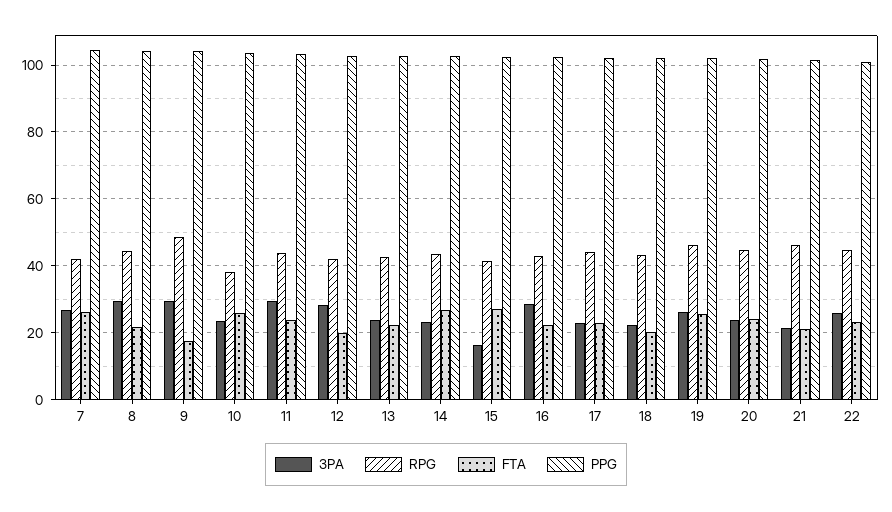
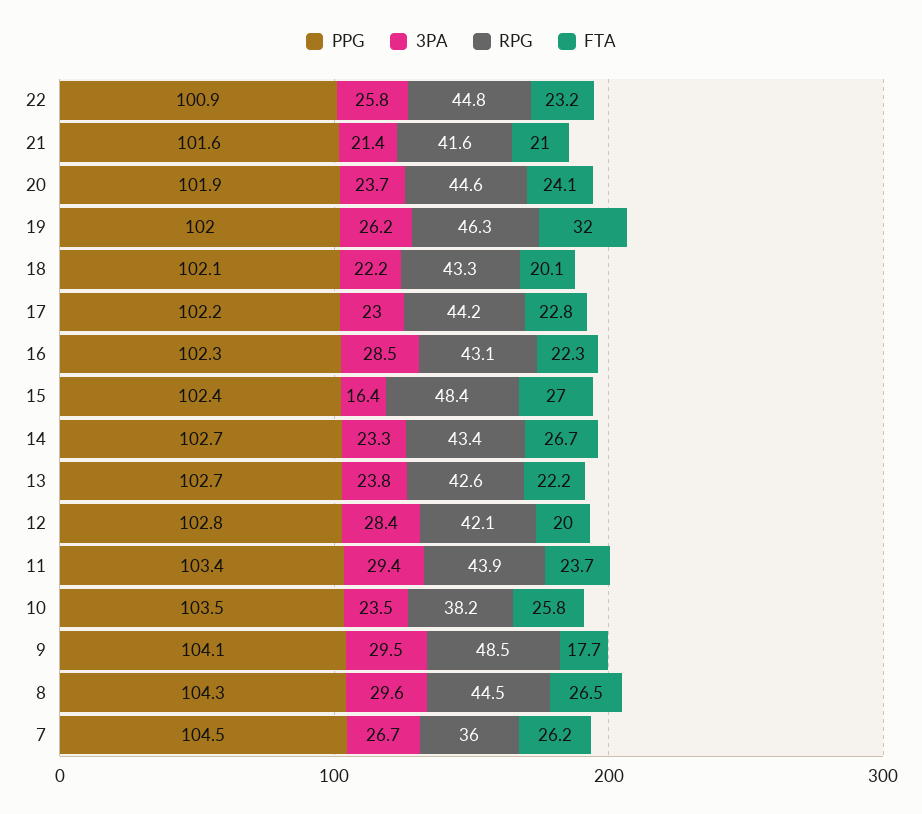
  {
    "3PA": {
      "7": 26.7,
      "8": 29.6,
      "9": 29.5,
      "10": 23.5,
      "11": 29.4,
      "12": 28.4,
      "13": 23.8,
      "14": 23.3,
      "15": 16.4,
      "16": 28.5,
      "17": 23,
      "18": 22.2,
      "19": 26.2,
      "20": 23.7,
      "21": 21.4,
      "22": 25.8
    },
    "RPG": {
-     "7": 42,
+     "7": 36,
      "8": 44.5,
      "9": 48.5,
      "10": 38.2,
      "11": 43.9,
      "12": 42.1,
      "13": 42.6,
      "14": 43.4,
-     "15": 42,
+     "15": 48.4,
      "16": 43.1,
      "17": 44.2,
      "18": 43.3,
      "19": 46.3,
      "20": 44.6,
-     "21": 46,
+     "21": 41.6,
      "22": 44.8
    },
    "FTA": {
      "7": 26.2,
-     "8": 22,
+     "8": 26.5,
      "9": 17.7,
      "10": 25.8,
      "11": 23.7,
      "12": 20,
      "13": 22.2,
      "14": 26.7,
      "15": 27,
      "16": 22.3,
      "17": 22.8,
      "18": 20.1,
-     "19": 26,
+     "19": 32,
      "20": 24.1,
      "21": 21,
      "22": 23.2
    },
    "PPG": {
      "7": 104.5,
      "8": 104.3,
      "9": 104.1,
      "10": 103.5,
      "11": 103.4,
      "12": 102.8,
      "13": 102.7,
      "14": 102.7,
      "15": 102.4,
      "16": 102.3,
      "17": 102.2,
      "18": 102.1,
      "19": 102,
      "20": 101.9,
      "21": 101.6,
      "22": 100.9
    }
  }

